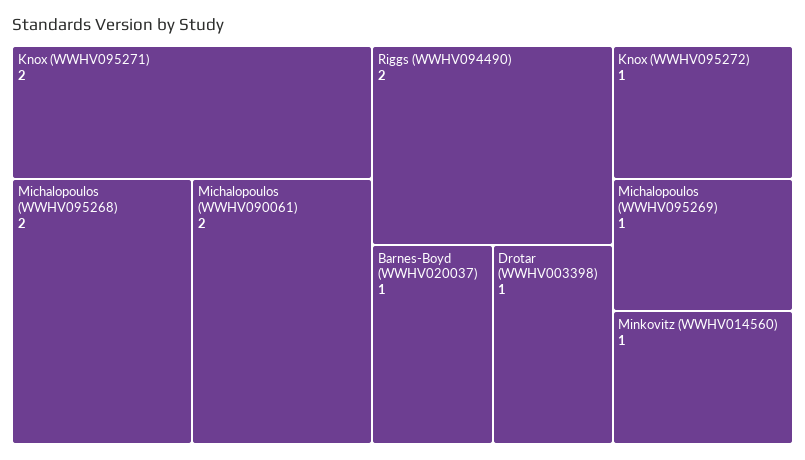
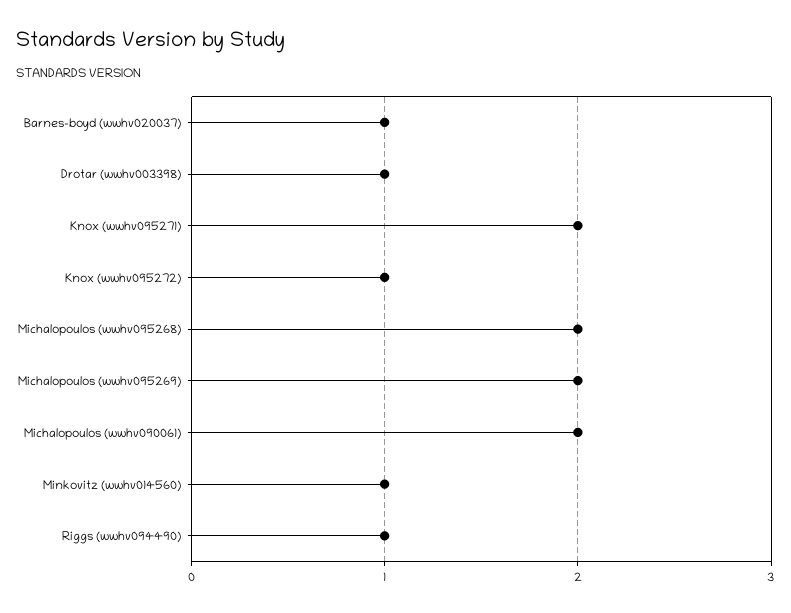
  {
    "Knox (WWHV095271)": 2,
    "Michalopoulos (WWHV095268)": 2,
    "Michalopoulos (WWHV090061)": 2,
-   "Riggs (WWHV094490)": 2,
+   "Riggs (WWHV094490)": 1,
    "Barnes-Boyd (WWHV020037)": 1,
    "Drotar (WWHV003398)": 1,
    "Knox (WWHV095272)": 1,
-   "Michalopoulos (WWHV095269)": 1,
+   "Michalopoulos (WWHV095269)": 2,
    "Minkovitz (WWHV014560)": 1
  }

